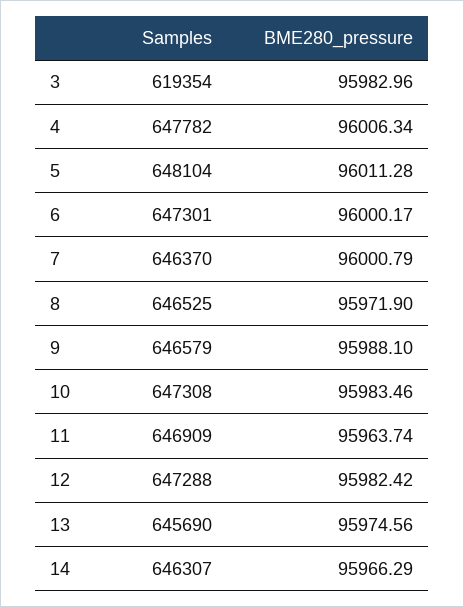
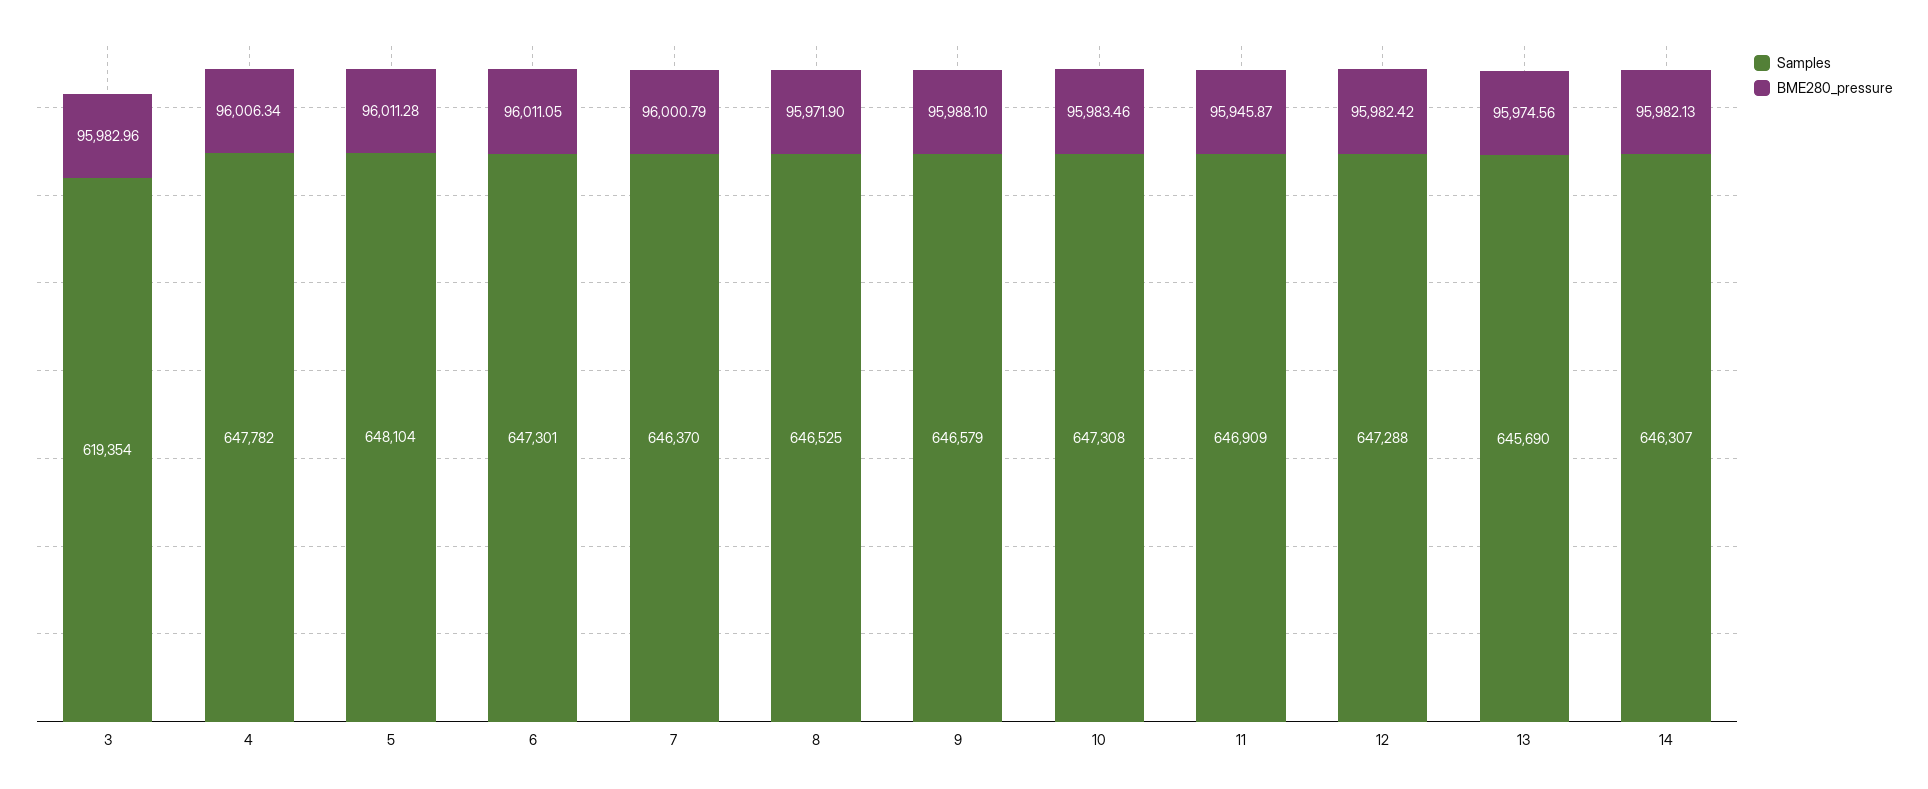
  {
    "Samples": {
      "3": 619354,
      "4": 647782,
      "5": 648104,
      "6": 647301,
      "7": 646370,
      "8": 646525,
      "9": 646579,
      "10": 647308,
      "11": 646909,
      "12": 647288,
      "13": 645690,
      "14": 646307
    },
    "BME280_pressure": {
      "3": 95982.96,
      "4": 96006.34,
      "5": 96011.28,
-     "6": 96000.17,
+     "6": 96011.05,
      "7": 96000.79,
      "8": 95971.9,
      "9": 95988.1,
      "10": 95983.46,
-     "11": 95963.74,
+     "11": 95945.87,
      "12": 95982.42,
      "13": 95974.56,
-     "14": 95966.29
+     "14": 95982.13
    }
  }

